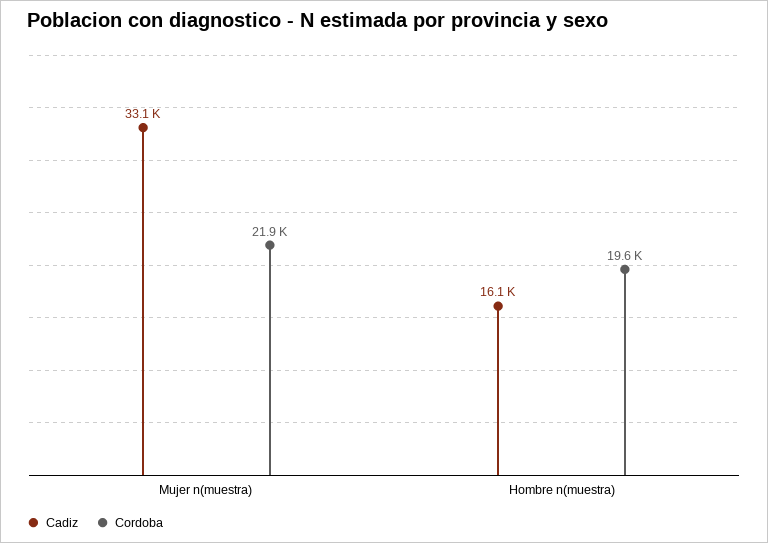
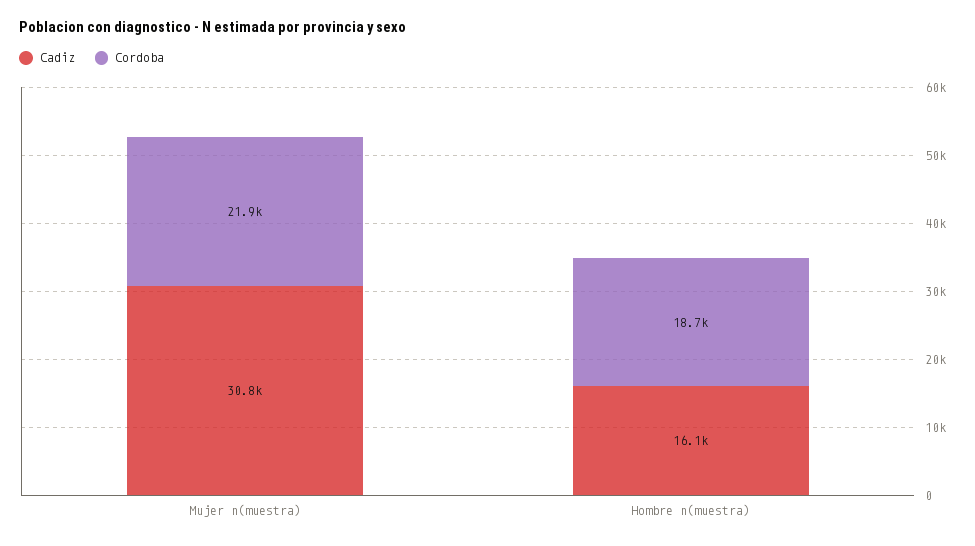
  {
    "Cadiz": {
-     "Mujer n(muestra)": 33100,
+     "Mujer n(muestra)": 30800,
      "Hombre n(muestra)": 16100
    },
    "Cordoba": {
      "Mujer n(muestra)": 21900,
-     "Hombre n(muestra)": 19600
+     "Hombre n(muestra)": 18700
    }
  }

